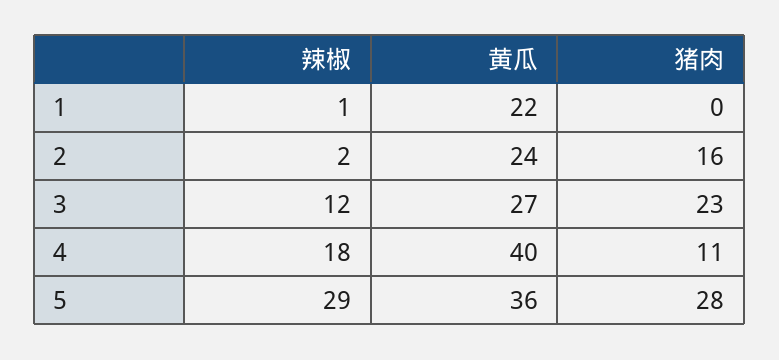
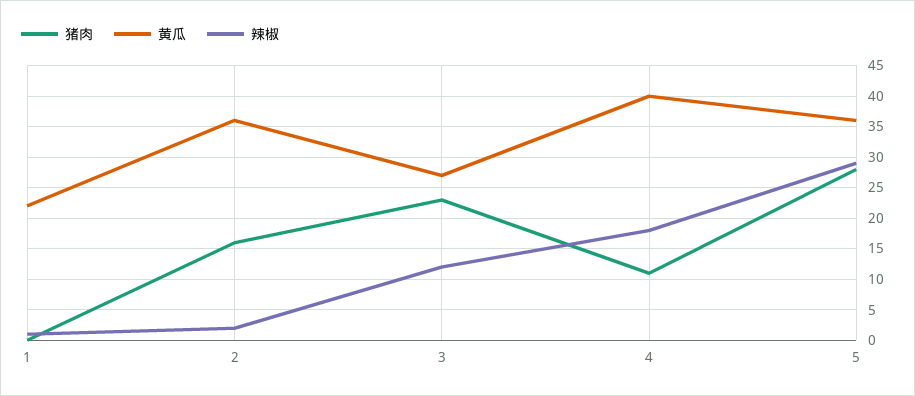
  {
    "辣椒": {
      "1": 1,
      "2": 2,
      "3": 12,
      "4": 18,
      "5": 29
    },
    "黄瓜": {
      "1": 22,
-     "2": 24,
+     "2": 36,
      "3": 27,
      "4": 40,
      "5": 36
    },
    "猪肉": {
      "1": 0,
      "2": 16,
      "3": 23,
      "4": 11,
      "5": 28
    }
  }

